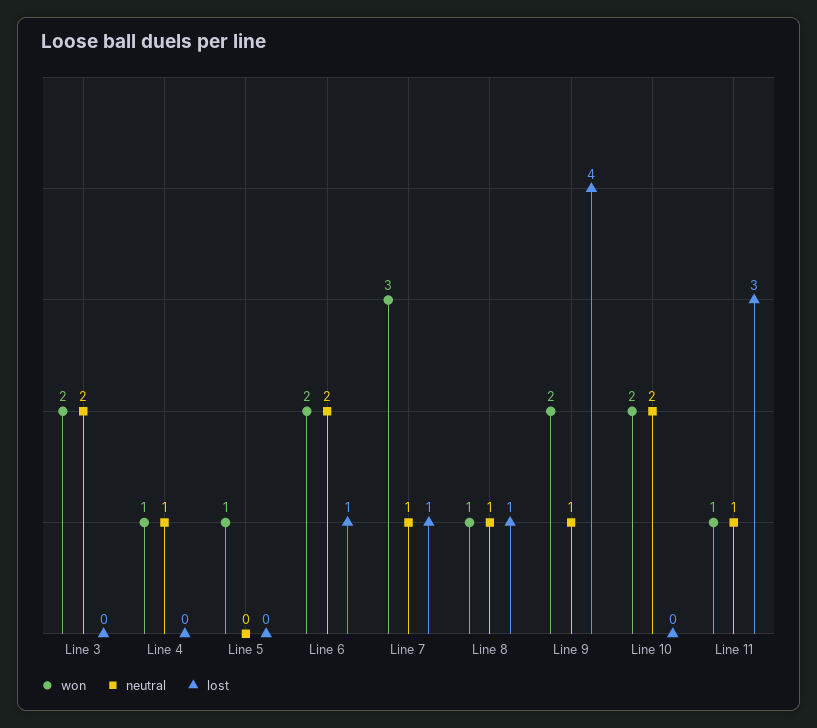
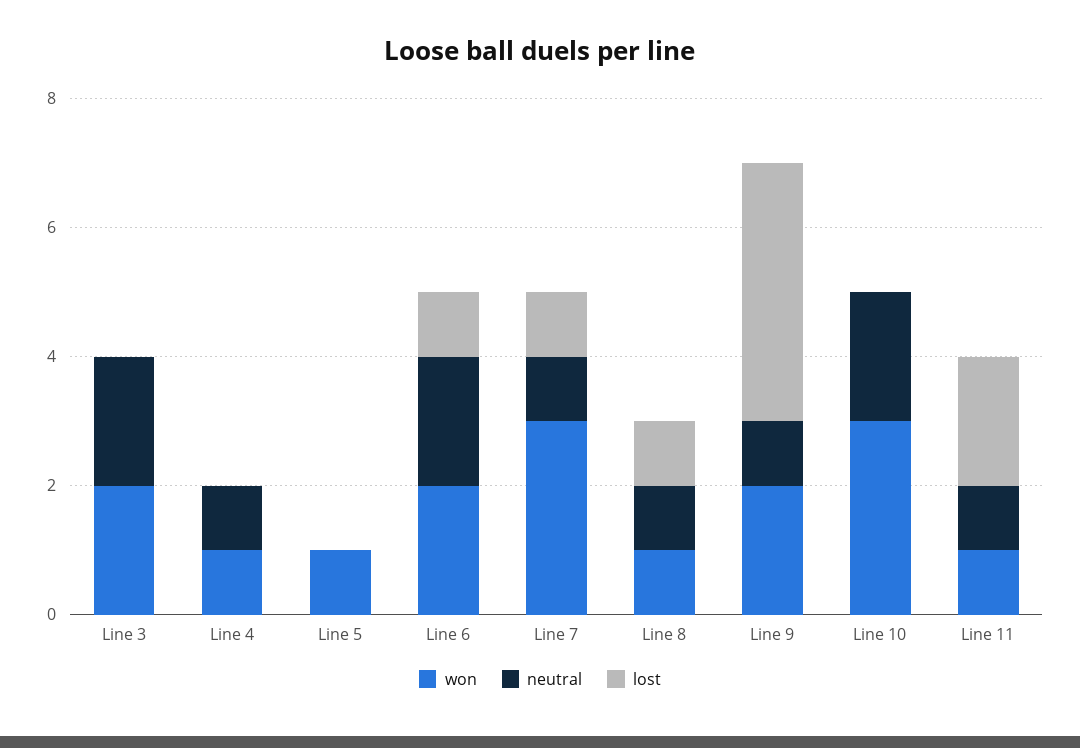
  {
    "won": {
      "Line 3": 2,
      "Line 4": 1,
      "Line 5": 1,
      "Line 6": 2,
      "Line 7": 3,
      "Line 8": 1,
      "Line 9": 2,
-     "Line 10": 2,
+     "Line 10": 3,
      "Line 11": 1
    },
    "neutral": {
      "Line 3": 2,
      "Line 4": 1,
      "Line 5": 0,
      "Line 6": 2,
      "Line 7": 1,
      "Line 8": 1,
      "Line 9": 1,
      "Line 10": 2,
      "Line 11": 1
    },
    "lost": {
      "Line 3": 0,
      "Line 4": 0,
      "Line 5": 0,
      "Line 6": 1,
      "Line 7": 1,
      "Line 8": 1,
      "Line 9": 4,
      "Line 10": 0,
-     "Line 11": 3
+     "Line 11": 2
    }
  }

